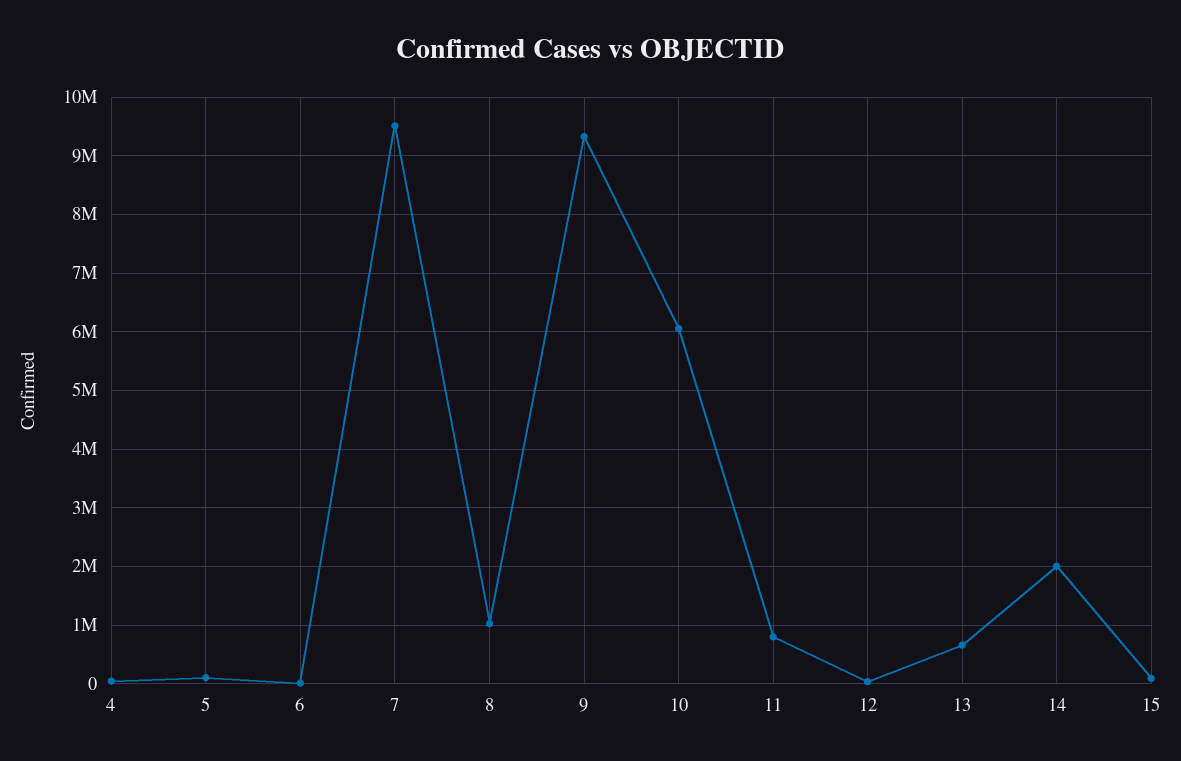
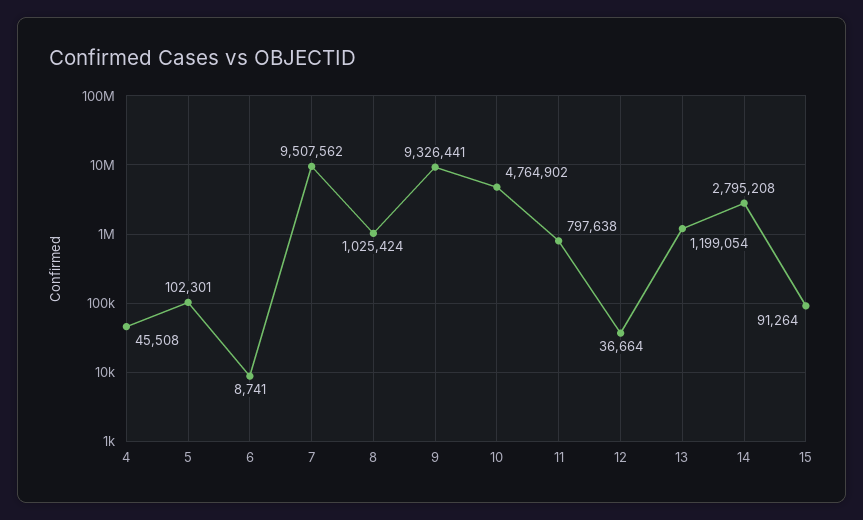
  {
    "4": 45508,
    "5": 102301,
    "6": 8741,
    "7": 9507562,
    "8": 1025424,
    "9": 9326441,
-   "10": 6000000,
+   "10": 4764902,
    "11": 797638,
    "12": 36664,
-   "13": 600000,
+   "13": 1199054,
-   "14": 2000000,
+   "14": 2795208,
    "15": 91264
  }

